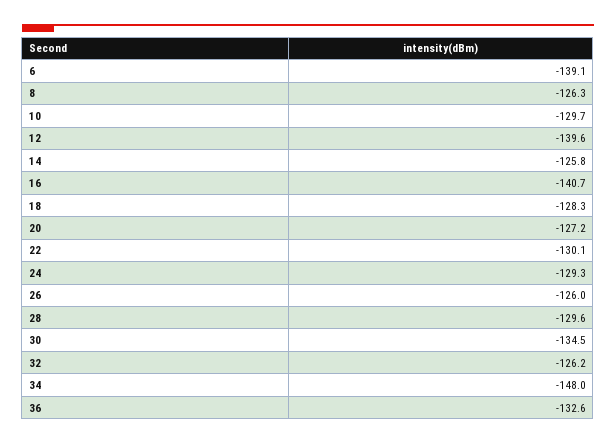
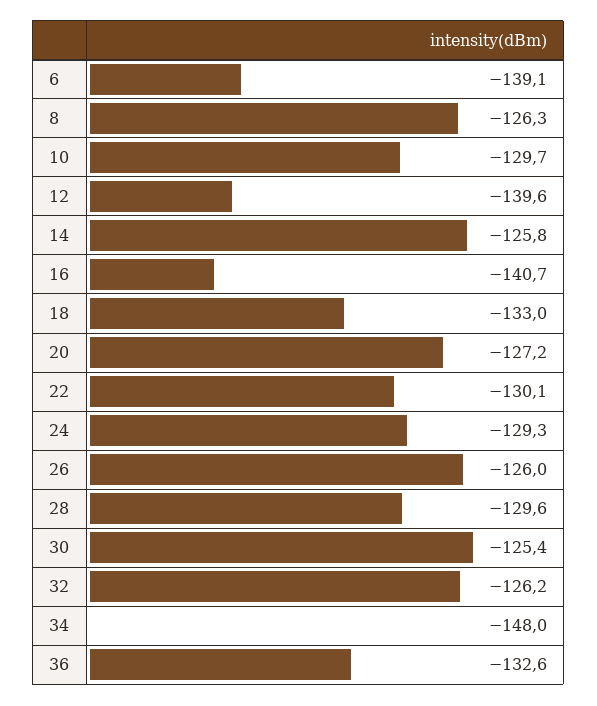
  {
    "6": -139.1,
    "8": -126.3,
    "10": -129.7,
    "12": -139.6,
    "14": -125.8,
    "16": -140.7,
-   "18": -128.3,
+   "18": -133,
    "20": -127.2,
    "22": -130.1,
    "24": -129.3,
    "26": -126,
    "28": -129.6,
-   "30": -134.5,
+   "30": -125.4,
    "32": -126.2,
    "34": -148,
    "36": -132.6
  }

